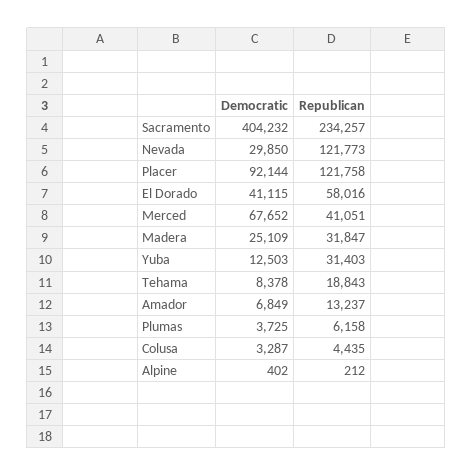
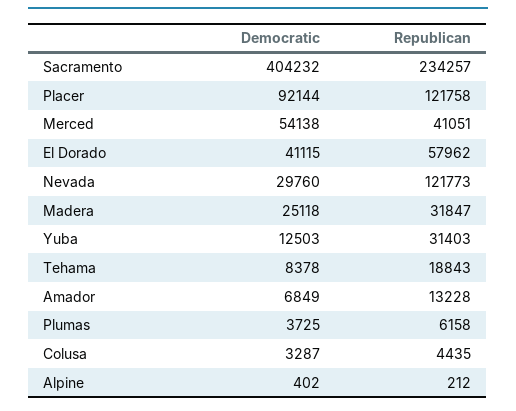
  {
    "Democratic": {
      "Sacramento": 404232,
-     "Nevada": 29850,
+     "Nevada": 29760,
      "Placer": 92144,
      "El Dorado": 41115,
-     "Merced": 67652,
+     "Merced": 54138,
-     "Madera": 25109,
+     "Madera": 25118,
      "Yuba": 12503,
      "Tehama": 8378,
      "Amador": 6849,
      "Plumas": 3725,
      "Colusa": 3287,
      "Alpine": 402
    },
    "Republican": {
      "Sacramento": 234257,
      "Nevada": 121773,
      "Placer": 121758,
-     "El Dorado": 58016,
+     "El Dorado": 57962,
      "Merced": 41051,
      "Madera": 31847,
      "Yuba": 31403,
      "Tehama": 18843,
-     "Amador": 13237,
+     "Amador": 13228,
      "Plumas": 6158,
      "Colusa": 4435,
      "Alpine": 212
    }
  }

